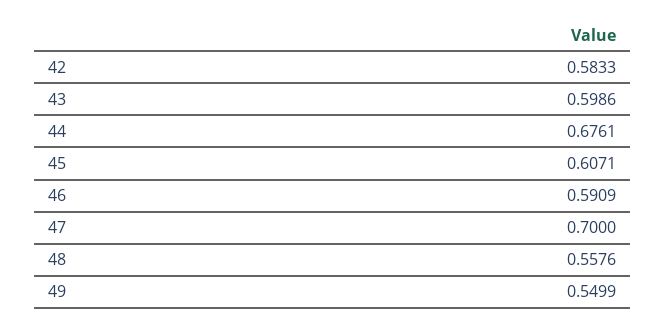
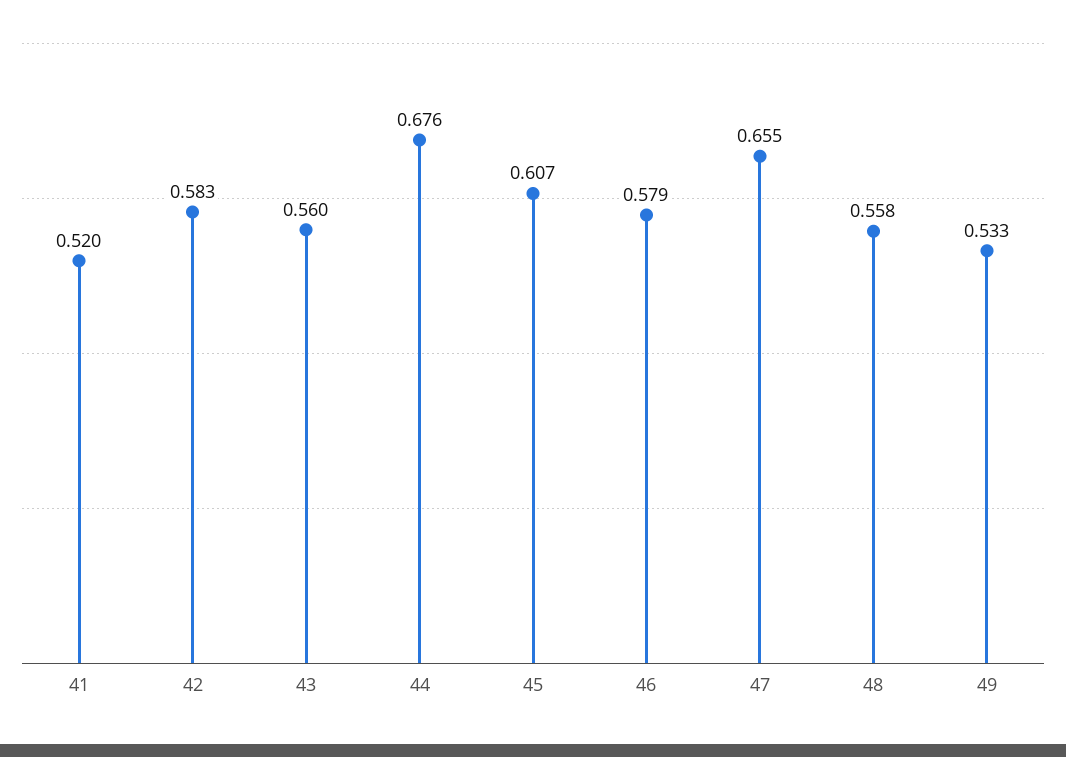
  {
    "42": 0.5833,
-   "43": 0.5986,
+   "43": 0.56,
    "44": 0.6761,
    "45": 0.6071,
-   "46": 0.5909,
+   "46": 0.579,
-   "47": 0.7,
+   "47": 0.655,
    "48": 0.5576,
-   "49": 0.5499
+   "49": 0.533,
+   "41": 0.52
  }

